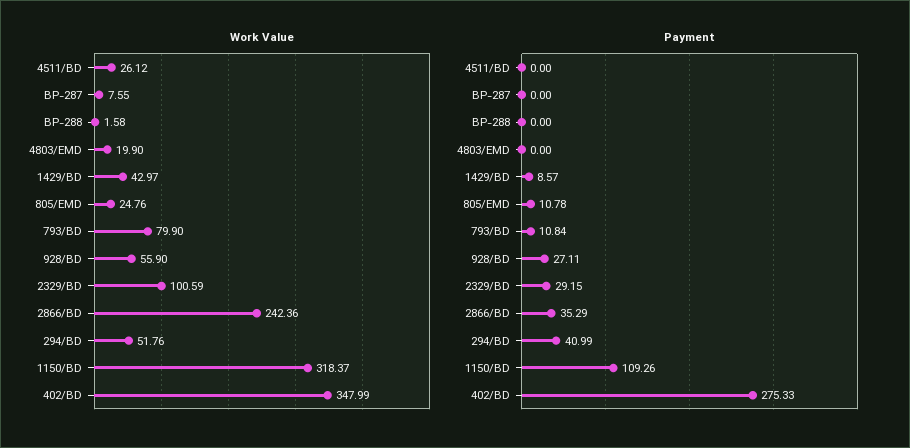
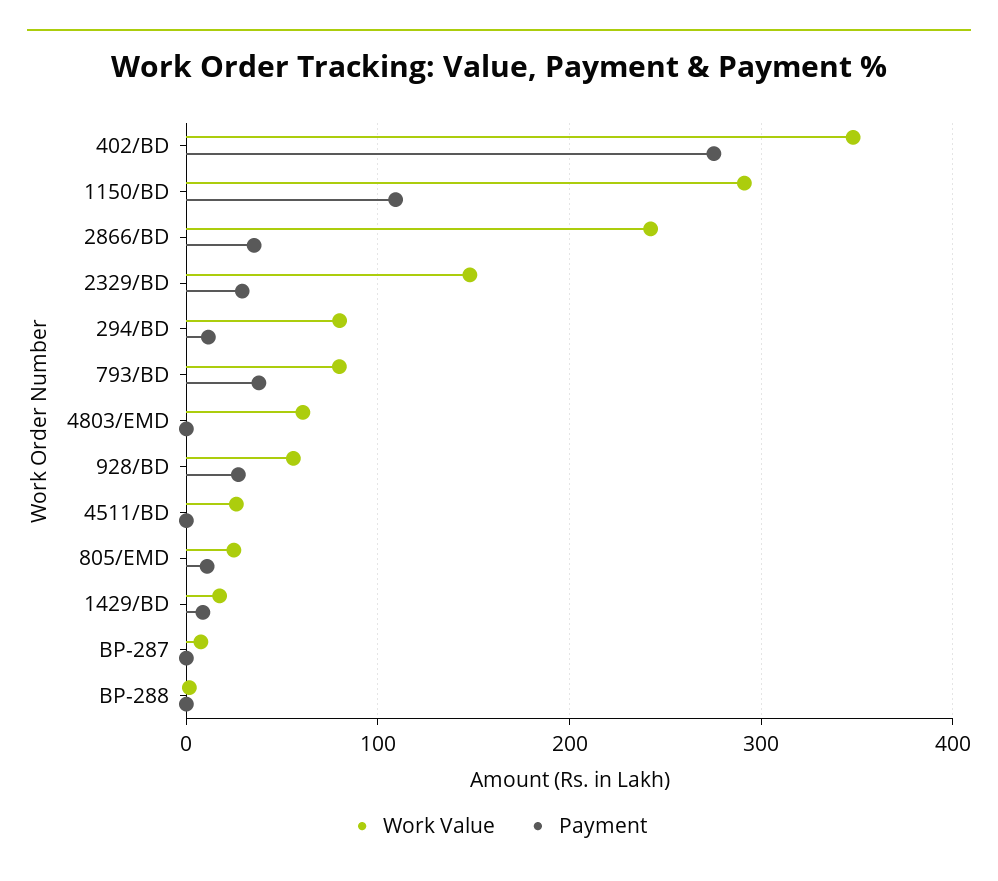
  {
    "Work Value": {
      "4511/BD": 26.12,
      "BP-287": 7.55,
      "BP-288": 1.58,
-     "4803/EMD": 19.9,
+     "4803/EMD": 60,
-     "1429/BD": 42.97,
+     "1429/BD": 20,
      "805/EMD": 24.76,
      "793/BD": 79.9,
      "928/BD": 55.9,
-     "2329/BD": 100.59,
+     "2329/BD": 150,
      "2866/BD": 242.36,
-     "294/BD": 51.76,
+     "294/BD": 80,
-     "1150/BD": 318.37,
+     "1150/BD": 290,
      "402/BD": 347.99
    },
    "Payment": {
      "4511/BD": 0,
      "BP-287": 0,
      "BP-288": 0,
      "4803/EMD": 0,
      "1429/BD": 8.57,
      "805/EMD": 10.78,
-     "793/BD": 10.84,
+     "793/BD": 40,
      "928/BD": 27.11,
      "2329/BD": 29.15,
      "2866/BD": 35.29,
-     "294/BD": 40.99,
+     "294/BD": 10,
      "1150/BD": 109.26,
      "402/BD": 275.33
    }
  }

